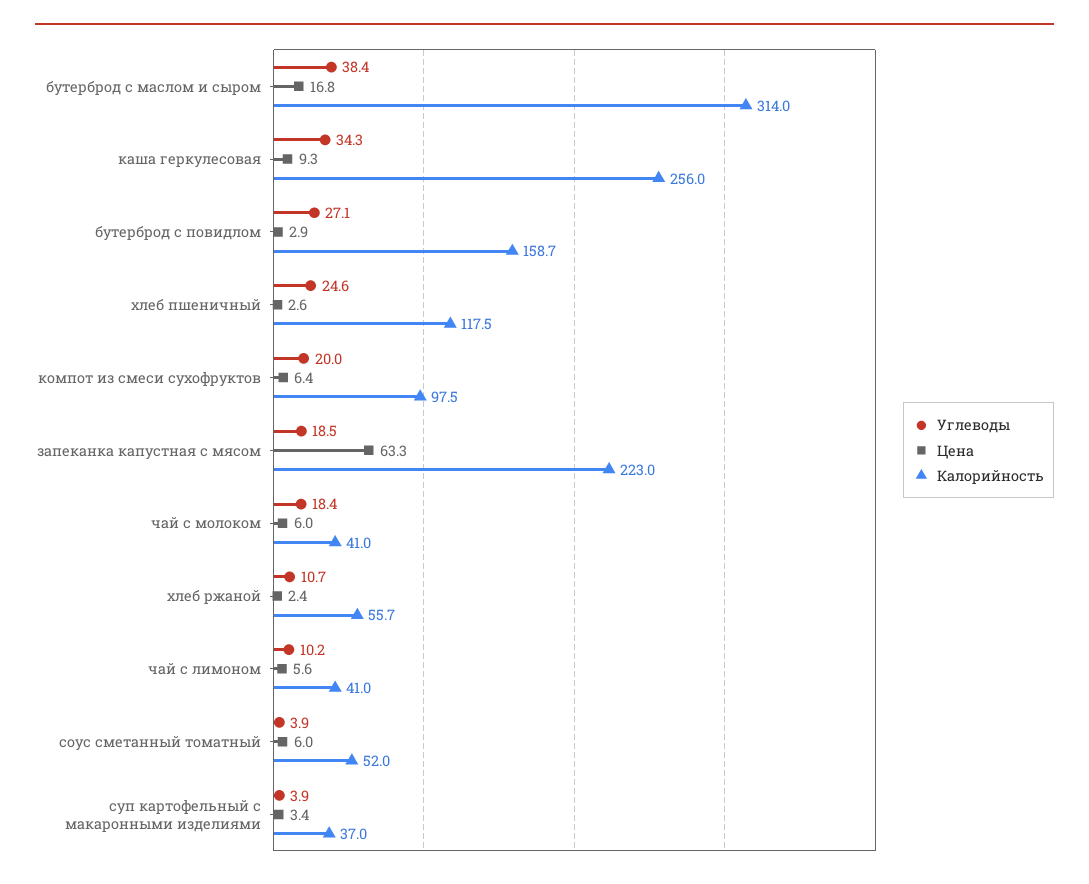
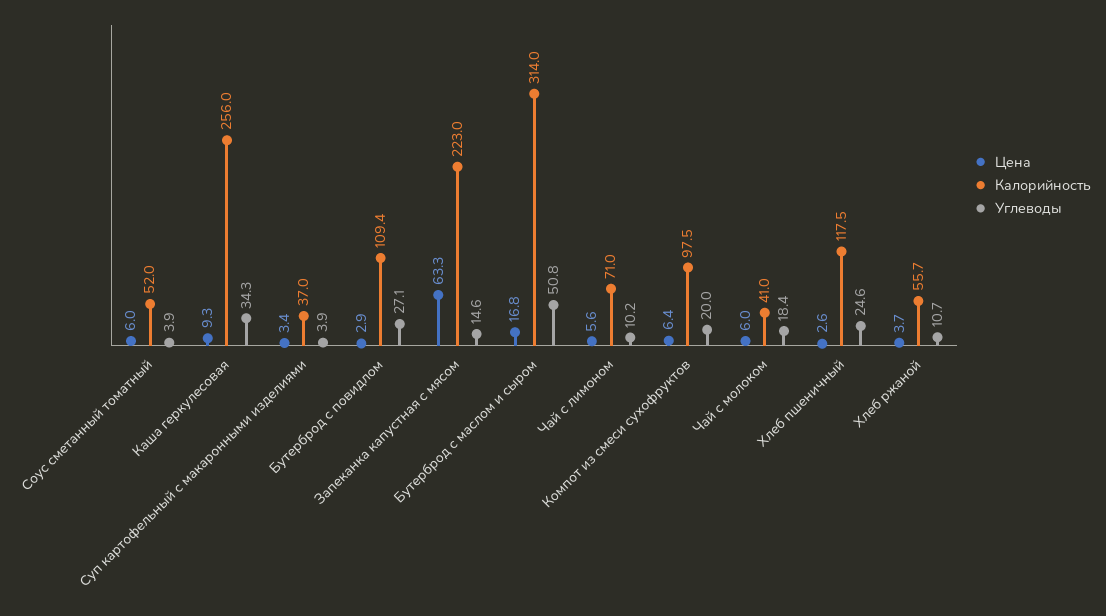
  {
    "Углеводы": {
-     "бутерброд с маслом и сыром": 38.4,
+     "бутерброд с маслом и сыром": 50.8,
      "каша геркулесовая": 34.3,
      "бутерброд с повидлом": 27.1,
      "хлеб пшеничный": 24.6,
      "компот из смеси сухофруктов": 20,
-     "запеканка капустная с мясом": 18.5,
+     "запеканка капустная с мясом": 14.6,
      "чай с молоком": 18.4,
      "хлеб ржаной": 10.7,
      "чай с лимоном": 10.2,
      "соус сметанный томатный": 3.9,
      "суп картофельный с макаронными изделиями": 3.9
    },
    "Цена": {
      "бутерброд с маслом и сыром": 16.8,
      "каша геркулесовая": 9.3,
      "бутерброд с повидлом": 2.9,
      "хлеб пшеничный": 2.6,
      "компот из смеси сухофруктов": 6.4,
      "запеканка капустная с мясом": 63.3,
      "чай с молоком": 6,
-     "хлеб ржаной": 2.4,
+     "хлеб ржаной": 3.7,
      "чай с лимоном": 5.6,
      "соус сметанный томатный": 6,
      "суп картофельный с макаронными изделиями": 3.4
    },
    "Калорийность": {
      "бутерброд с маслом и сыром": 314,
      "каша геркулесовая": 256,
-     "бутерброд с повидлом": 158.7,
+     "бутерброд с повидлом": 109.4,
      "хлеб пшеничный": 117.5,
      "компот из смеси сухофруктов": 97.5,
      "запеканка капустная с мясом": 223,
      "чай с молоком": 41,
      "хлеб ржаной": 55.7,
-     "чай с лимоном": 41,
+     "чай с лимоном": 71,
      "соус сметанный томатный": 52,
      "суп картофельный с макаронными изделиями": 37
    }
  }

